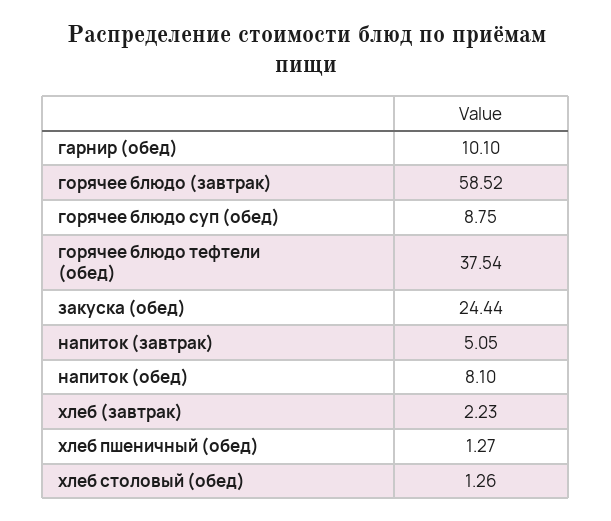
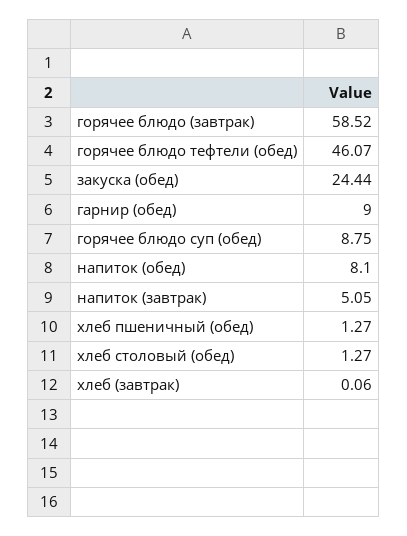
  {
-   "гарнир (обед)": 10.1,
+   "гарнир (обед)": 9,
    "горячее блюдо (завтрак)": 58.52,
    "горячее блюдо суп (обед)": 8.75,
-   "горячее блюдо тефтели (обед)": 37.54,
+   "горячее блюдо тефтели (обед)": 46.07,
    "закуска (обед)": 24.44,
    "напиток (завтрак)": 5.05,
    "напиток (обед)": 8.1,
-   "хлеб (завтрак)": 2.23,
+   "хлеб (завтрак)": 0.06,
    "хлеб пшеничный (обед)": 1.27,
-   "хлеб столовый (обед)": 1.26
+   "хлеб столовый (обед)": 1.27
  }

